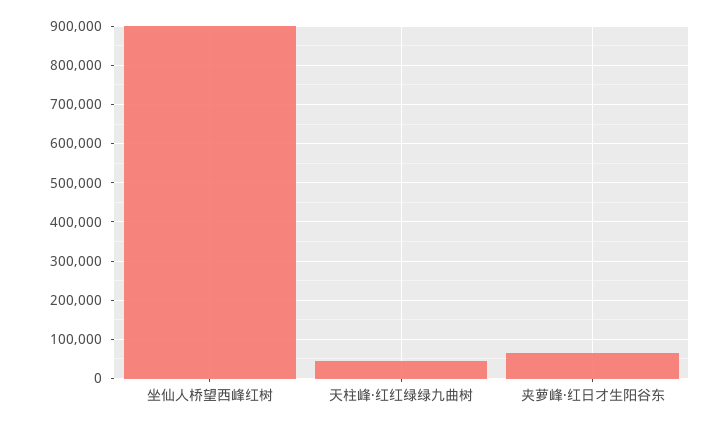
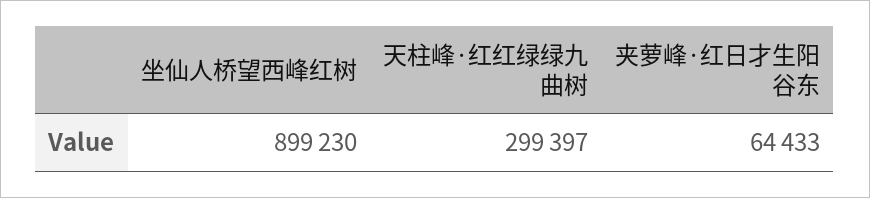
  {
    "坐仙人桥望西峰红树": 899230,
-   "天柱峰·红红绿绿九曲树": 40000,
+   "天柱峰·红红绿绿九曲树": 299397,
    "夹萝峰·红日才生阳谷东": 64433
  }

